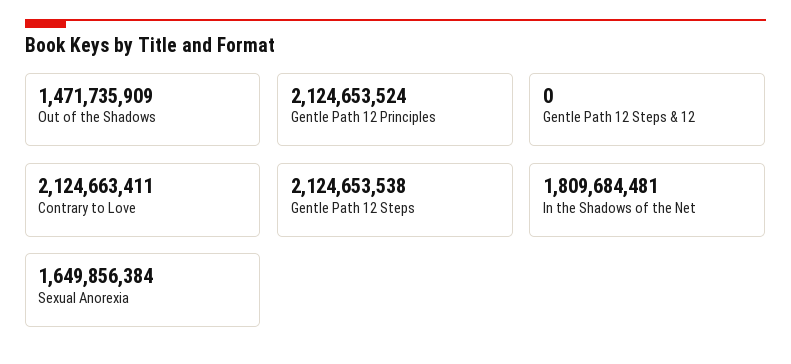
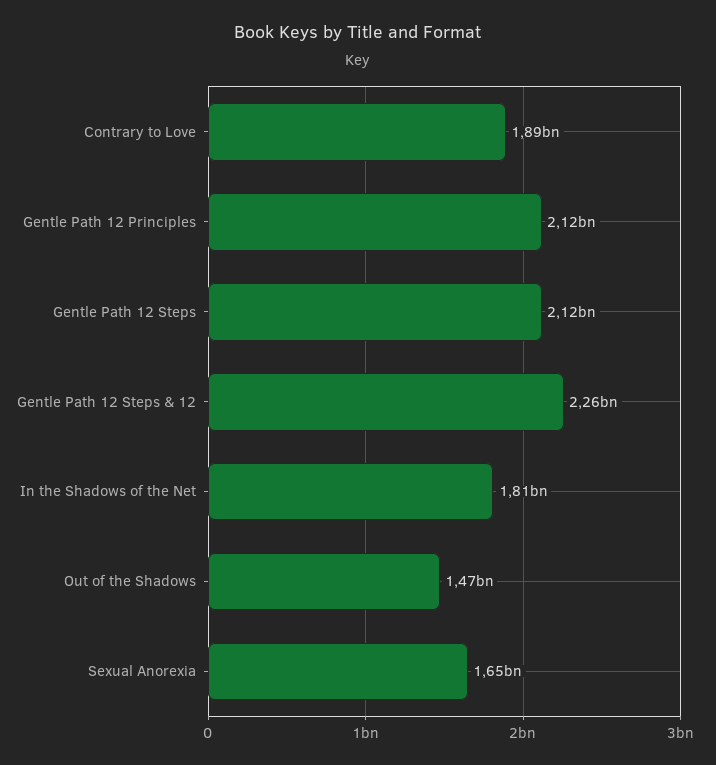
  {
    "Out of the Shadows": 1471735909,
    "Gentle Path 12 Principles": 2124653524,
-   "Gentle Path 12 Steps & 12": 0,
+   "Gentle Path 12 Steps & 12": 2260000000,
-   "Contrary to Love": 2124663411,
+   "Contrary to Love": 1890000000,
    "Gentle Path 12 Steps": 2124653538,
    "In the Shadows of the Net": 1809684481,
    "Sexual Anorexia": 1649856384
  }

